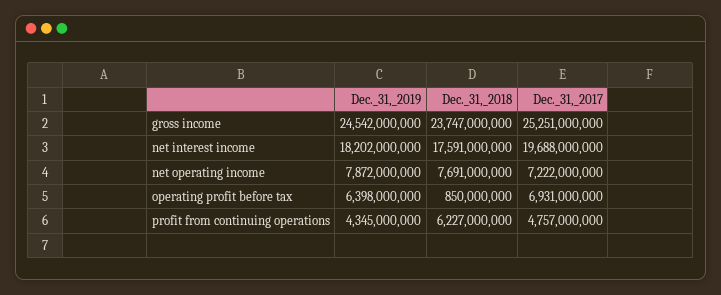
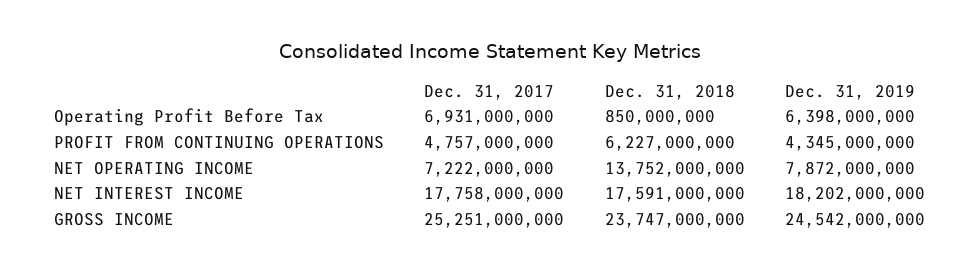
  {
    "Dec._31,_2019": {
      "gross income": 24542000000,
      "net interest income": 18202000000,
      "net operating income": 7872000000,
      "operating profit before tax": 6398000000,
      "profit from continuing operations": 4345000000
    },
    "Dec._31,_2018": {
      "gross income": 23747000000,
      "net interest income": 17591000000,
-     "net operating income": 7691000000,
+     "net operating income": 13752000000,
      "operating profit before tax": 850000000,
      "profit from continuing operations": 6227000000
    },
    "Dec._31,_2017": {
      "gross income": 25251000000,
-     "net interest income": 19688000000,
+     "net interest income": 17758000000,
      "net operating income": 7222000000,
      "operating profit before tax": 6931000000,
      "profit from continuing operations": 4757000000
    }
  }

